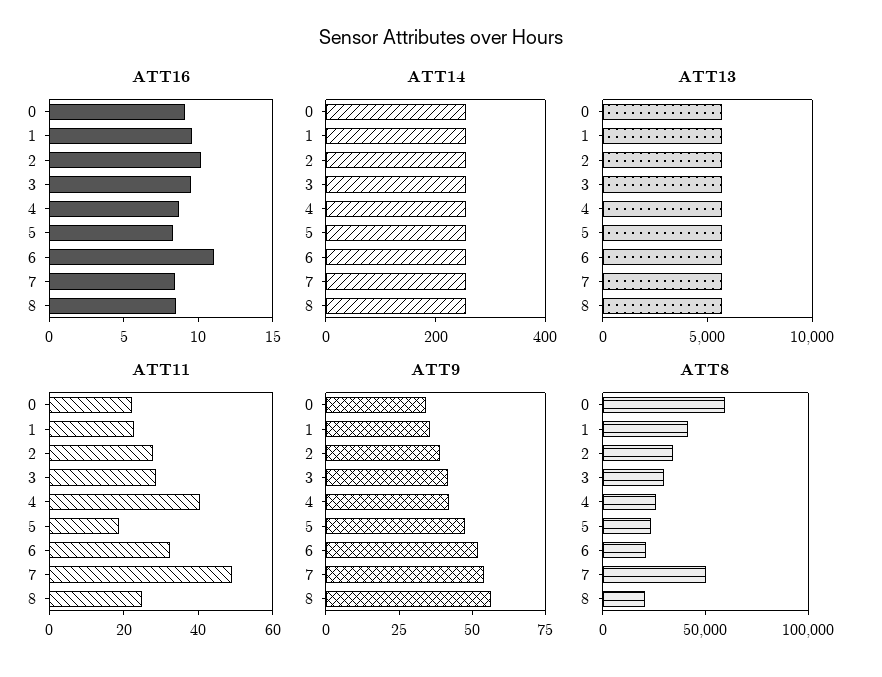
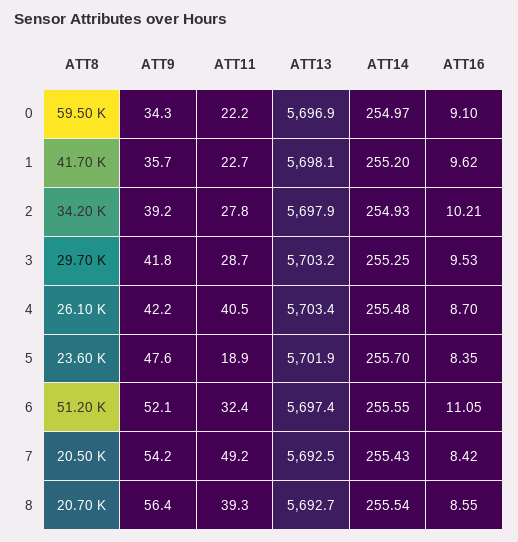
  {
    "ATT16": {
      "0": 9.1,
      "1": 9.62,
      "2": 10.21,
      "3": 9.53,
      "4": 8.7,
      "5": 8.35,
      "6": 11.05,
      "7": 8.42,
      "8": 8.55
    },
    "ATT14": {
      "0": 254.97,
      "1": 255.2,
      "2": 254.93,
      "3": 255.25,
      "4": 255.48,
      "5": 255.7,
      "6": 255.55,
      "7": 255.43,
      "8": 255.54
    },
    "ATT13": {
      "0": 5696.9,
      "1": 5698.1,
      "2": 5697.9,
      "3": 5703.2,
      "4": 5703.4,
      "5": 5701.9,
      "6": 5697.4,
      "7": 5692.5,
      "8": 5692.7
    },
    "ATT11": {
      "0": 22.2,
      "1": 22.7,
      "2": 27.8,
      "3": 28.7,
      "4": 40.5,
      "5": 18.9,
      "6": 32.4,
      "7": 49.2,
-     "8": 25
+     "8": 39.3
    },
    "ATT9": {
      "0": 34.3,
      "1": 35.7,
      "2": 39.2,
      "3": 41.8,
      "4": 42.2,
      "5": 47.6,
      "6": 52.1,
      "7": 54.2,
      "8": 56.4
    },
    "ATT8": {
      "0": 59500,
      "1": 41700,
      "2": 34200,
      "3": 29700,
      "4": 26100,
      "5": 23600,
-     "6": 20000,
+     "6": 51200,
-     "7": 50000,
+     "7": 20500,
      "8": 20700
    }
  }

